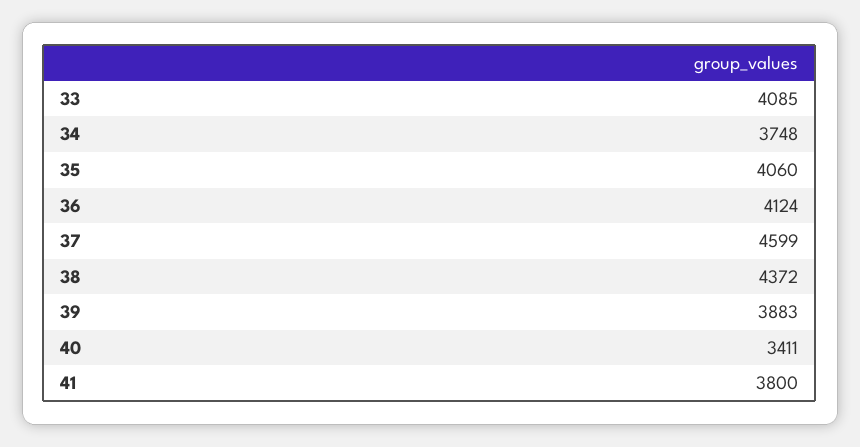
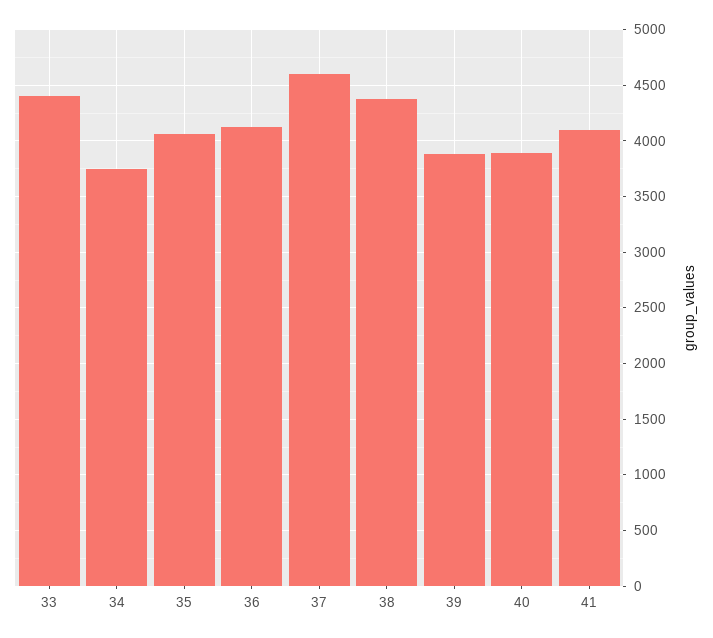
  {
-   "33": 4085,
+   "33": 4400,
    "34": 3748,
    "35": 4060,
    "36": 4124,
    "37": 4599,
    "38": 4372,
    "39": 3883,
-   "40": 3411,
+   "40": 3900,
-   "41": 3800
+   "41": 4100
  }

